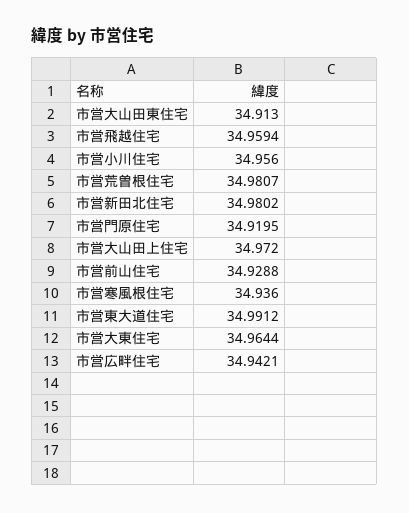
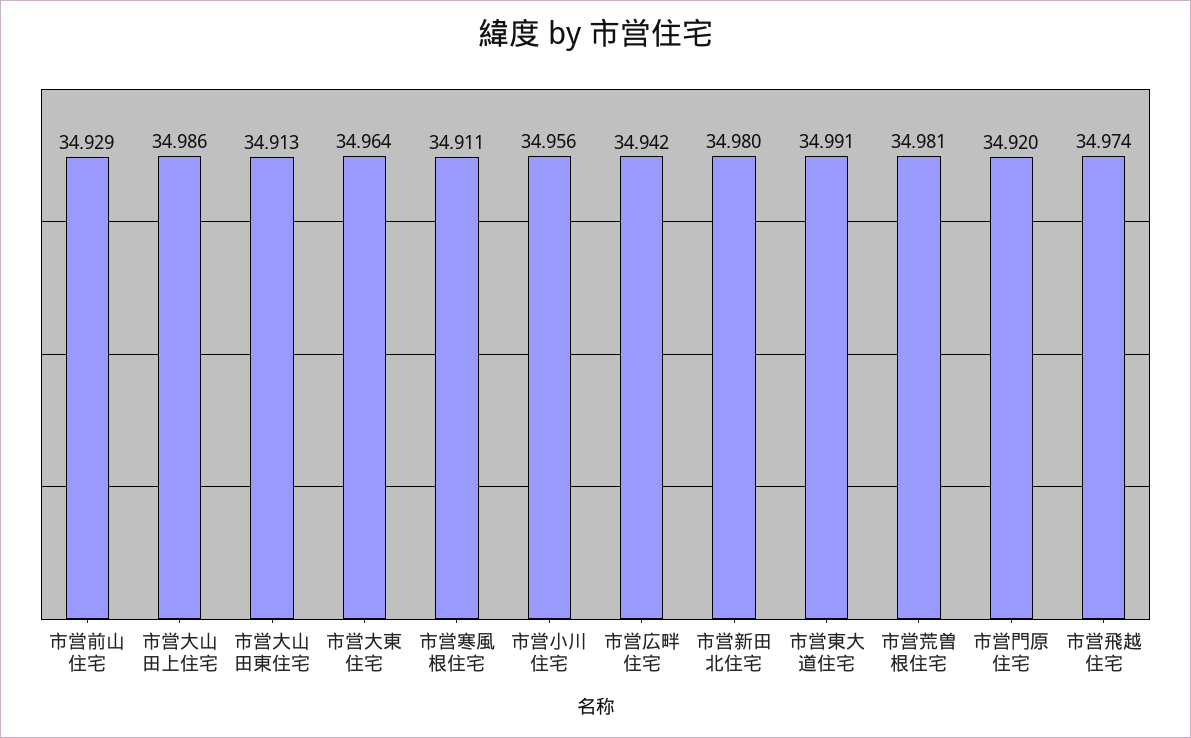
  {
    "市営大山田東住宅": 34.913,
-   "市営飛越住宅": 34.9594,
+   "市営飛越住宅": 34.974,
    "市営小川住宅": 34.956,
    "市営荒曽根住宅": 34.9807,
    "市営新田北住宅": 34.9802,
    "市営門原住宅": 34.9195,
-   "市営大山田上住宅": 34.972,
+   "市営大山田上住宅": 34.986,
    "市営前山住宅": 34.9288,
-   "市営寒風根住宅": 34.936,
+   "市営寒風根住宅": 34.911,
    "市営東大道住宅": 34.9912,
    "市営大東住宅": 34.9644,
    "市営広畔住宅": 34.9421
  }

